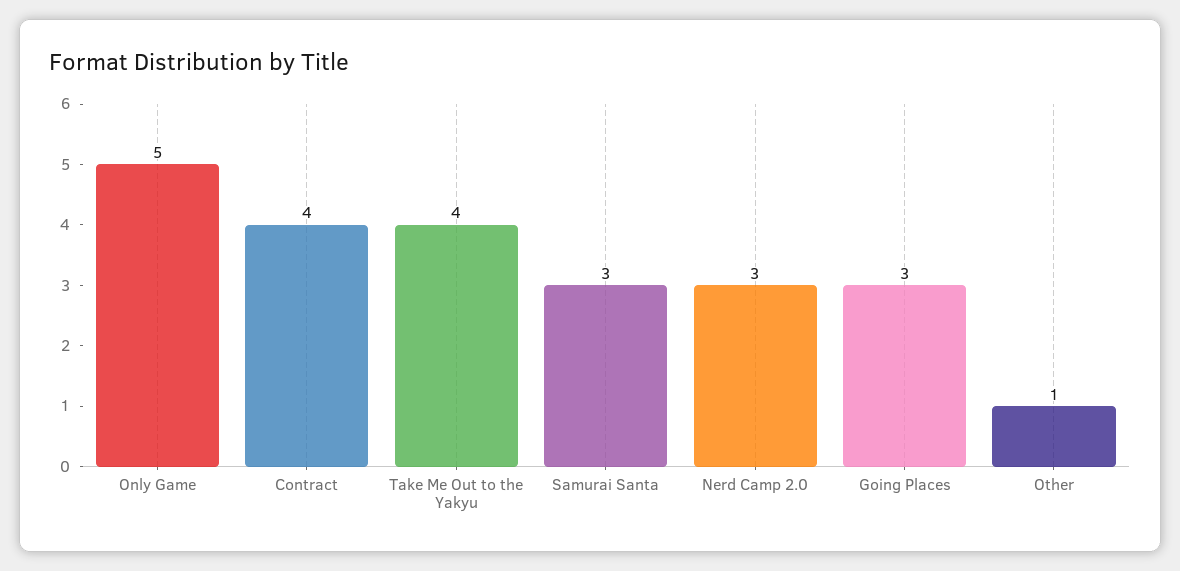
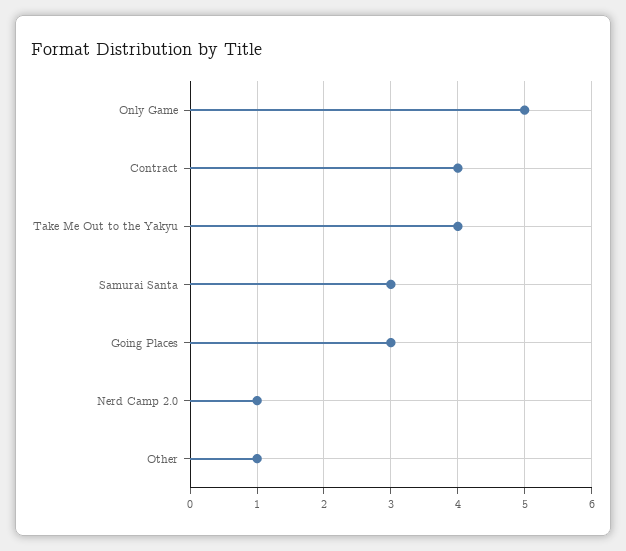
  {
    "Only Game": 5,
    "Contract": 4,
    "Take Me Out to the Yakyu": 4,
    "Samurai Santa": 3,
-   "Nerd Camp 2.0": 3,
+   "Nerd Camp 2.0": 1,
    "Going Places": 3,
    "Other": 1
  }

